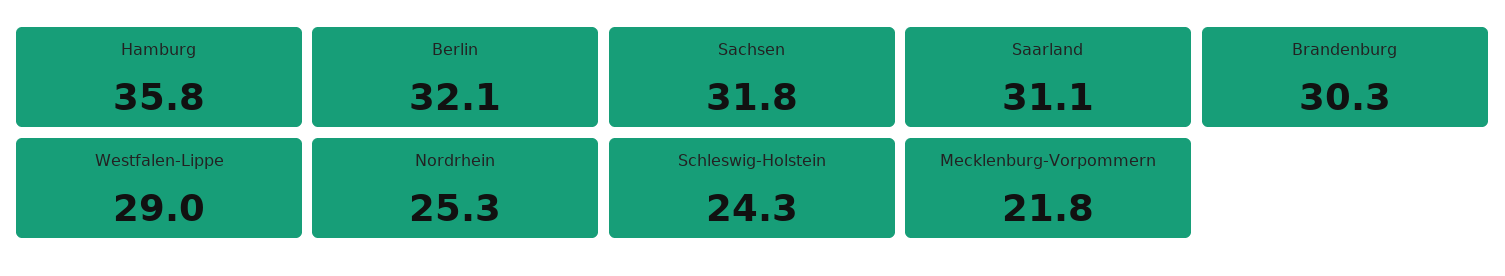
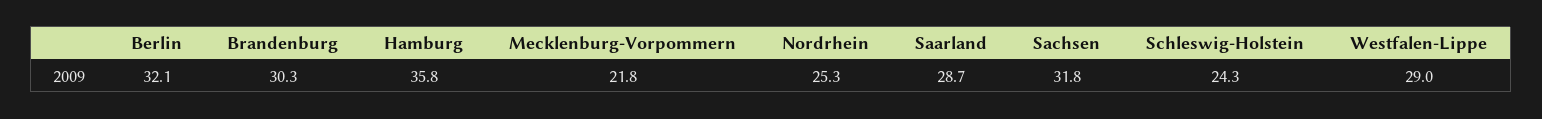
  {
    "Hamburg": 35.8,
    "Berlin": 32.1,
    "Sachsen": 31.8,
-   "Saarland": 31.1,
+   "Saarland": 28.7,
    "Brandenburg": 30.3,
    "Westfalen-Lippe": 29,
    "Nordrhein": 25.3,
    "Schleswig-Holstein": 24.3,
    "Mecklenburg-Vorpommern": 21.8
  }

